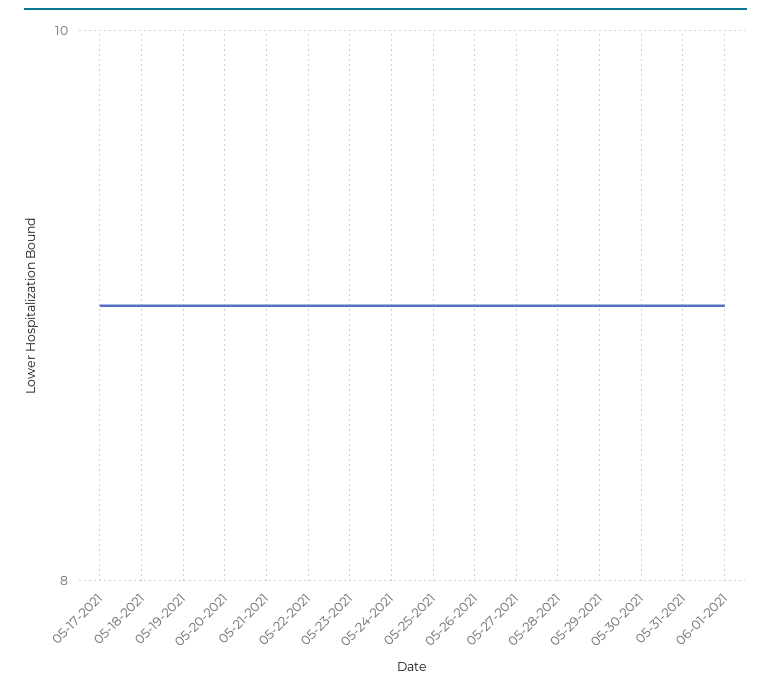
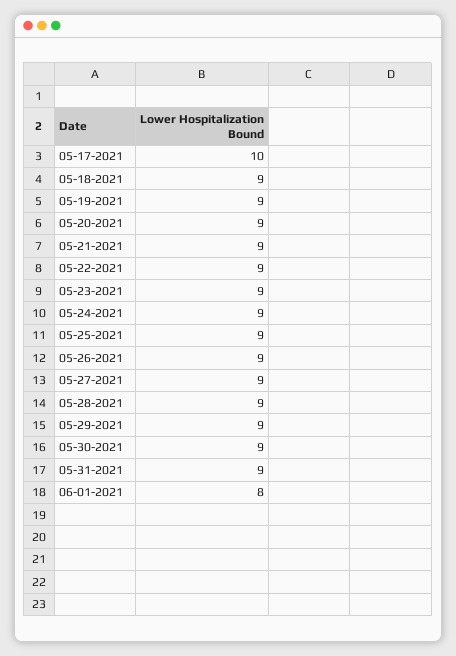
  {
-   "05-17-2021": 9,
+   "05-17-2021": 10,
    "05-18-2021": 9,
    "05-19-2021": 9,
    "05-20-2021": 9,
    "05-21-2021": 9,
    "05-22-2021": 9,
    "05-23-2021": 9,
    "05-24-2021": 9,
    "05-25-2021": 9,
    "05-26-2021": 9,
    "05-27-2021": 9,
    "05-28-2021": 9,
    "05-29-2021": 9,
    "05-30-2021": 9,
    "05-31-2021": 9,
-   "06-01-2021": 9
+   "06-01-2021": 8
  }

